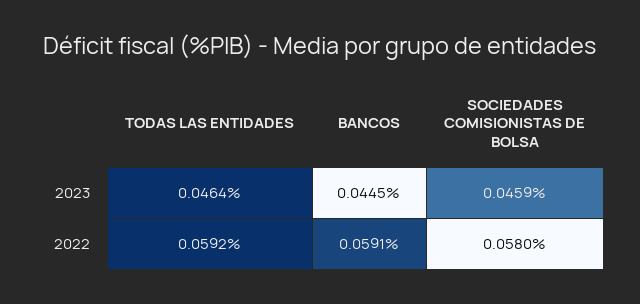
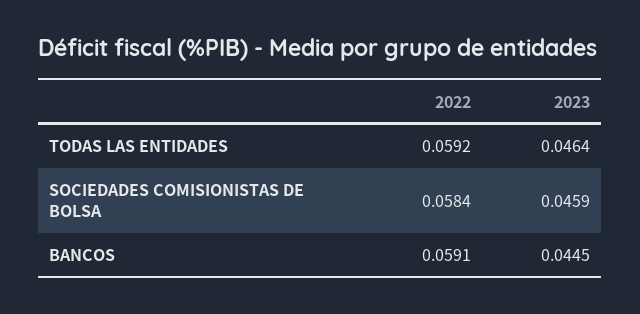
  {
    "TODAS LAS ENTIDADES": {
      "2023": 0.0464,
      "2022": 0.0592
    },
    "BANCOS": {
      "2023": 0.0445,
      "2022": 0.0591
    },
    "SOCIEDADES COMISIONISTAS DE BOLSA": {
      "2023": 0.0459,
-     "2022": 0.058
+     "2022": 0.0584
    }
  }

